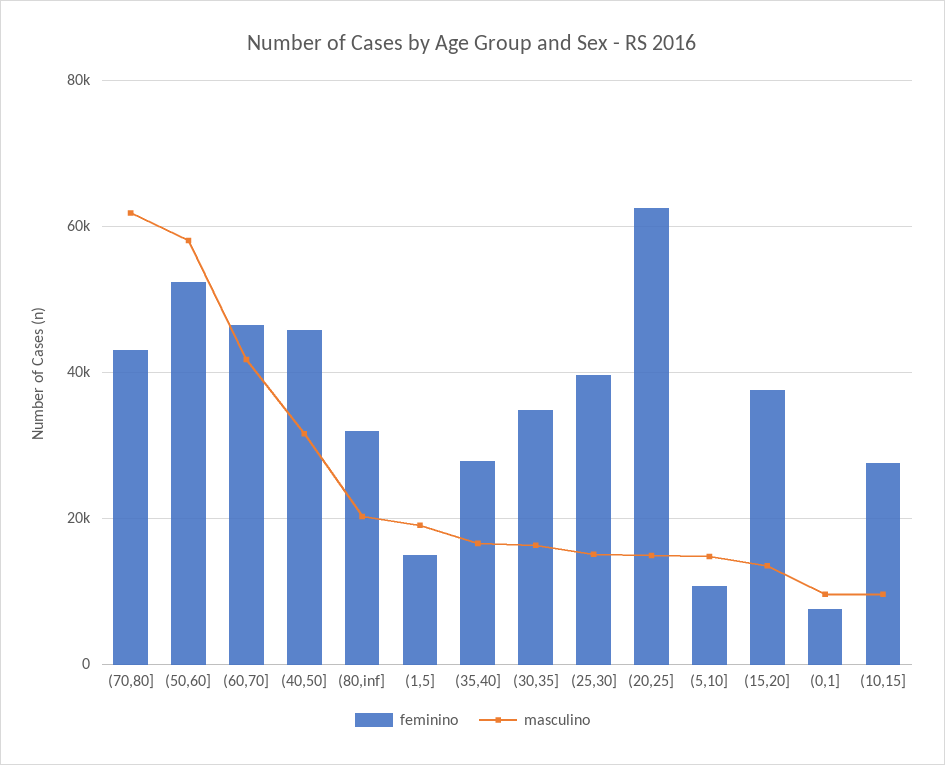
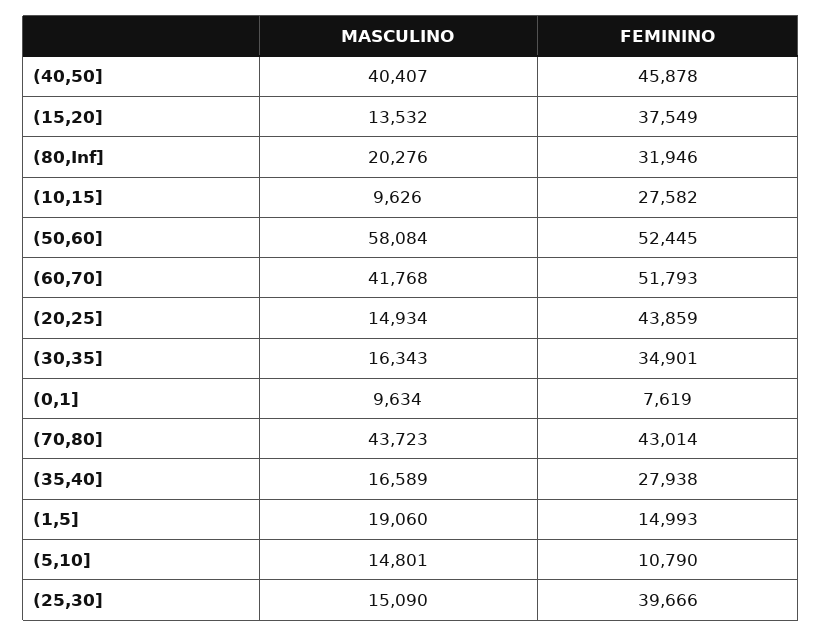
  {
    "feminino": {
      "(70,80]": 43014,
      "(50,60]": 52445,
-     "(60,70]": 46000,
+     "(60,70]": 51793,
      "(40,50]": 45878,
      "(80,inf]": 31946,
      "(1,5]": 14993,
      "(35,40]": 27938,
      "(30,35]": 34901,
      "(25,30]": 39666,
-     "(20,25]": 62000,
+     "(20,25]": 43859,
      "(5,10]": 10790,
      "(15,20]": 37549,
      "(0,1]": 7619,
      "(10,15]": 27582
    },
    "masculino": {
-     "(70,80]": 62000,
+     "(70,80]": 43723,
      "(50,60]": 58084,
      "(60,70]": 41768,
-     "(40,50]": 32000,
+     "(40,50]": 40407,
      "(80,inf]": 20276,
      "(1,5]": 19060,
      "(35,40]": 16589,
      "(30,35]": 16343,
      "(25,30]": 15090,
      "(20,25]": 14934,
      "(5,10]": 14801,
      "(15,20]": 13532,
      "(0,1]": 9634,
      "(10,15]": 9626
    }
  }

